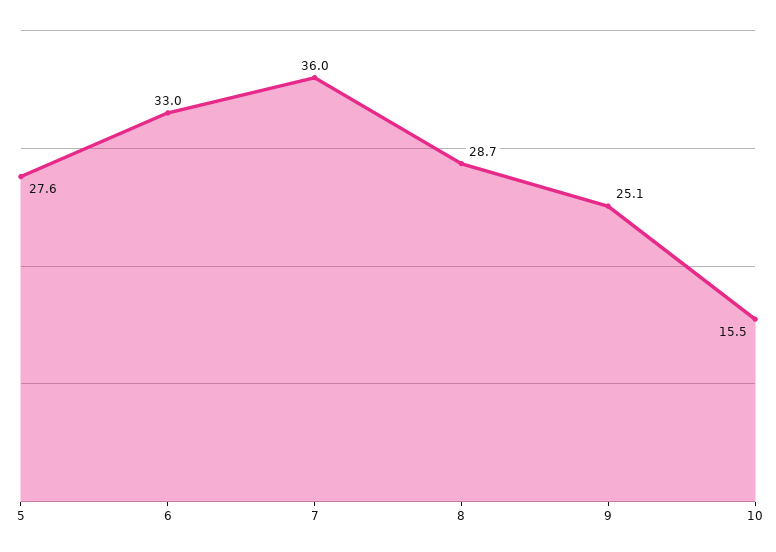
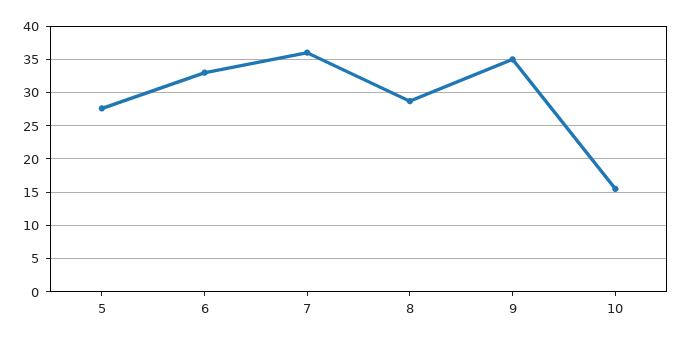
  {
    "5": 27.6,
    "6": 33,
    "7": 36,
    "8": 28.7,
-   "9": 25.1,
+   "9": 35,
    "10": 15.5
  }

